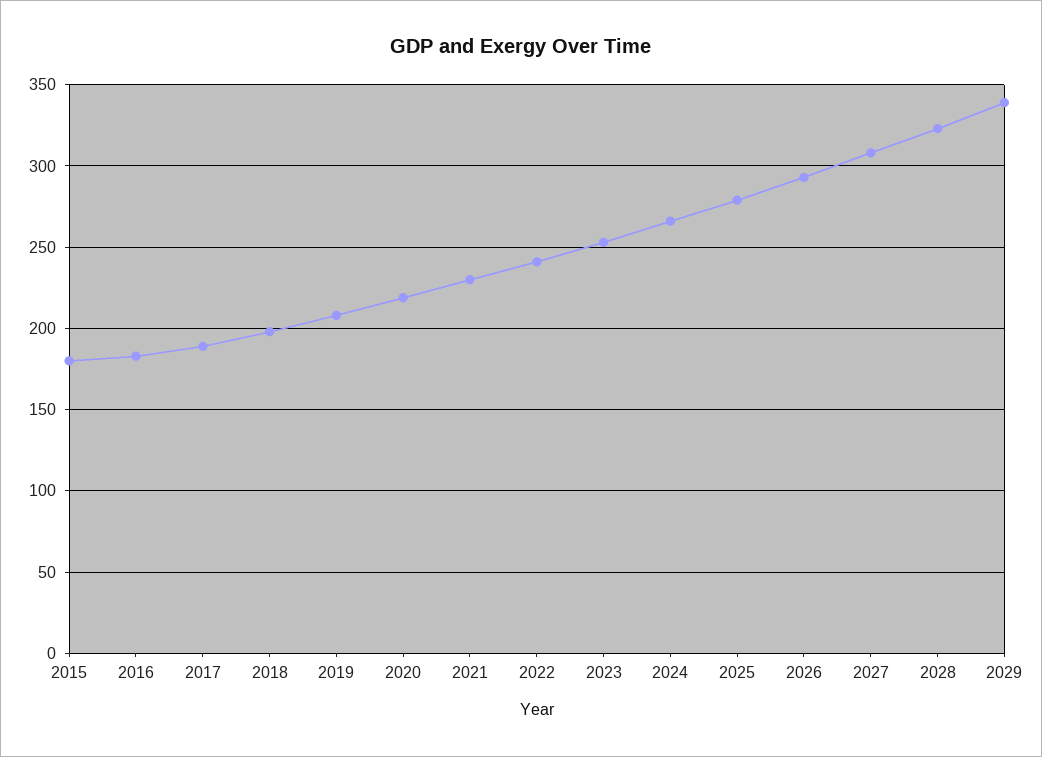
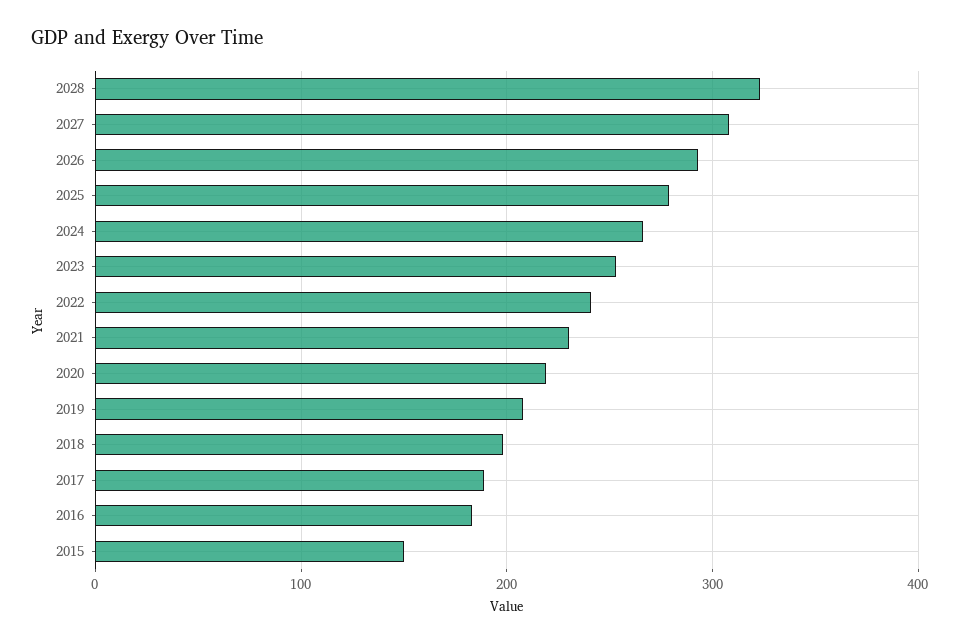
  {
-   "2015": 180,
+   "2015": 150,
    "2016": 185,
    "2017": 190,
    "2018": 200,
    "2019": 210,
    "2020": 220,
    "2021": 230,
    "2022": 240,
    "2023": 255,
    "2024": 265,
    "2025": 280,
    "2026": 295,
    "2027": 310,
-   "2028": 325,
+   "2028": 325
-   "2029": 340
  }

